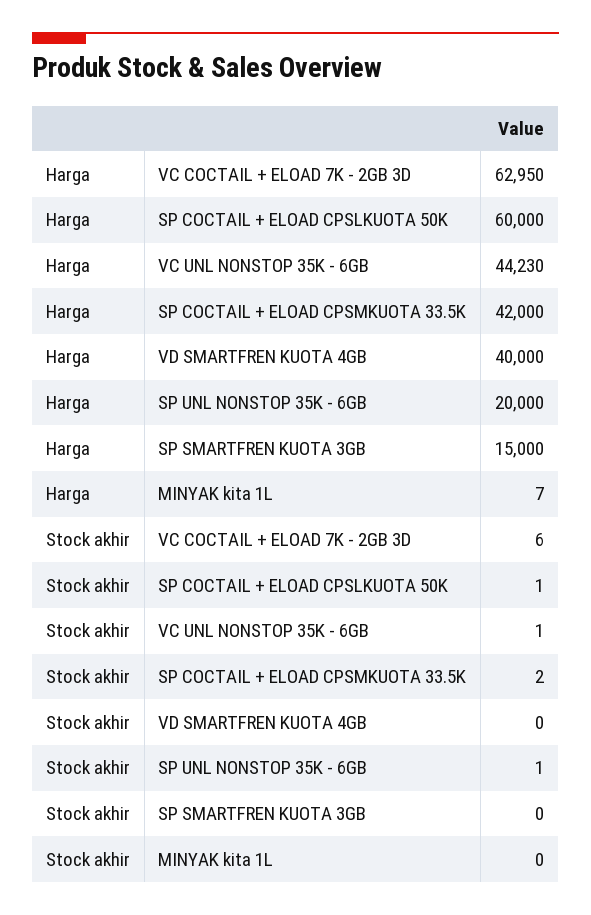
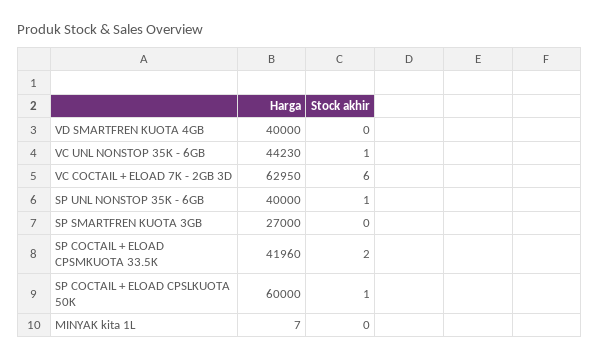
  {
    "Harga": {
      "VC COCTAIL + ELOAD 7K - 2GB 3D": 62950,
      "SP COCTAIL + ELOAD CPSLKUOTA 50K": 60000,
      "VC UNL NONSTOP 35K - 6GB": 44230,
-     "SP COCTAIL + ELOAD CPSMKUOTA 33.5K": 42000,
+     "SP COCTAIL + ELOAD CPSMKUOTA 33.5K": 41960,
      "VD SMARTFREN KUOTA 4GB": 40000,
-     "SP UNL NONSTOP 35K - 6GB": 20000,
+     "SP UNL NONSTOP 35K - 6GB": 40000,
-     "SP SMARTFREN KUOTA 3GB": 15000,
+     "SP SMARTFREN KUOTA 3GB": 27000,
      "MINYAK kita 1L": 7
    },
    "Stock akhir": {
      "VC COCTAIL + ELOAD 7K - 2GB 3D": 6,
      "SP COCTAIL + ELOAD CPSLKUOTA 50K": 1,
      "VC UNL NONSTOP 35K - 6GB": 1,
      "SP COCTAIL + ELOAD CPSMKUOTA 33.5K": 2,
      "VD SMARTFREN KUOTA 4GB": 0,
      "SP UNL NONSTOP 35K - 6GB": 1,
      "SP SMARTFREN KUOTA 3GB": 0,
      "MINYAK kita 1L": 0
    }
  }

